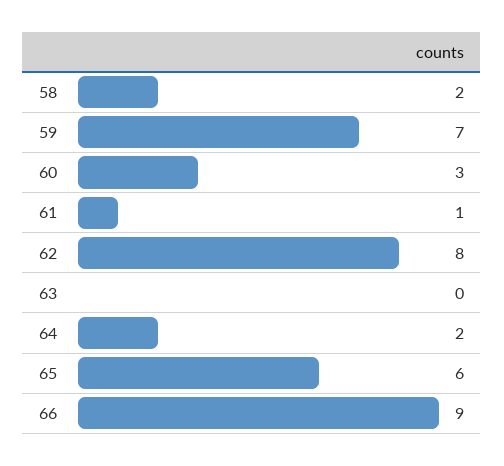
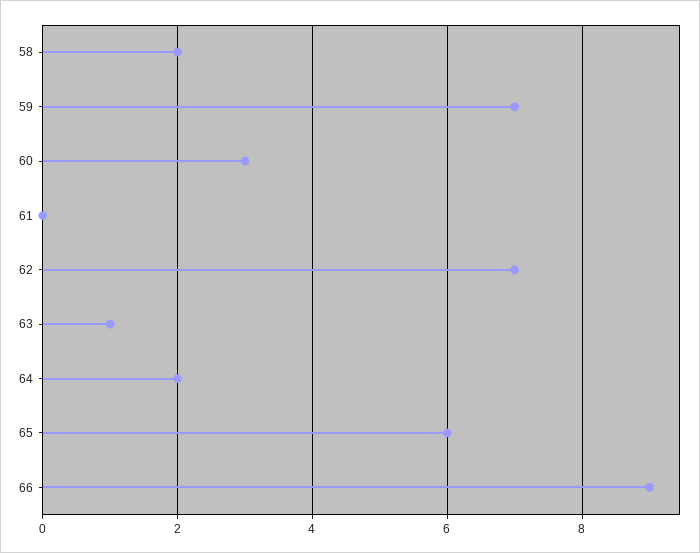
  {
    "58": 2,
    "59": 7,
    "60": 3,
-   "61": 1,
+   "61": 0,
-   "62": 8,
+   "62": 7,
-   "63": 0,
+   "63": 1,
    "64": 2,
    "65": 6,
    "66": 9
  }

